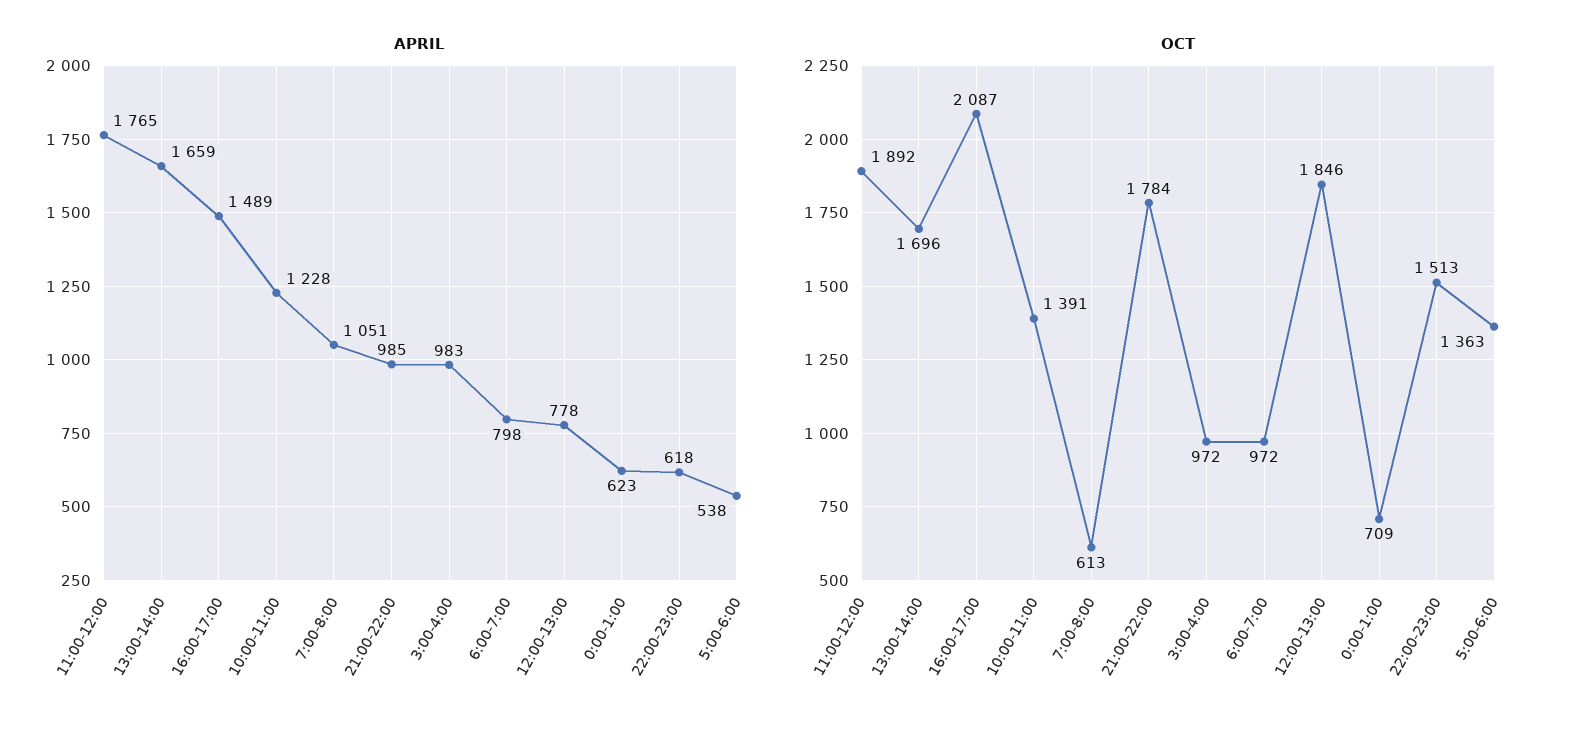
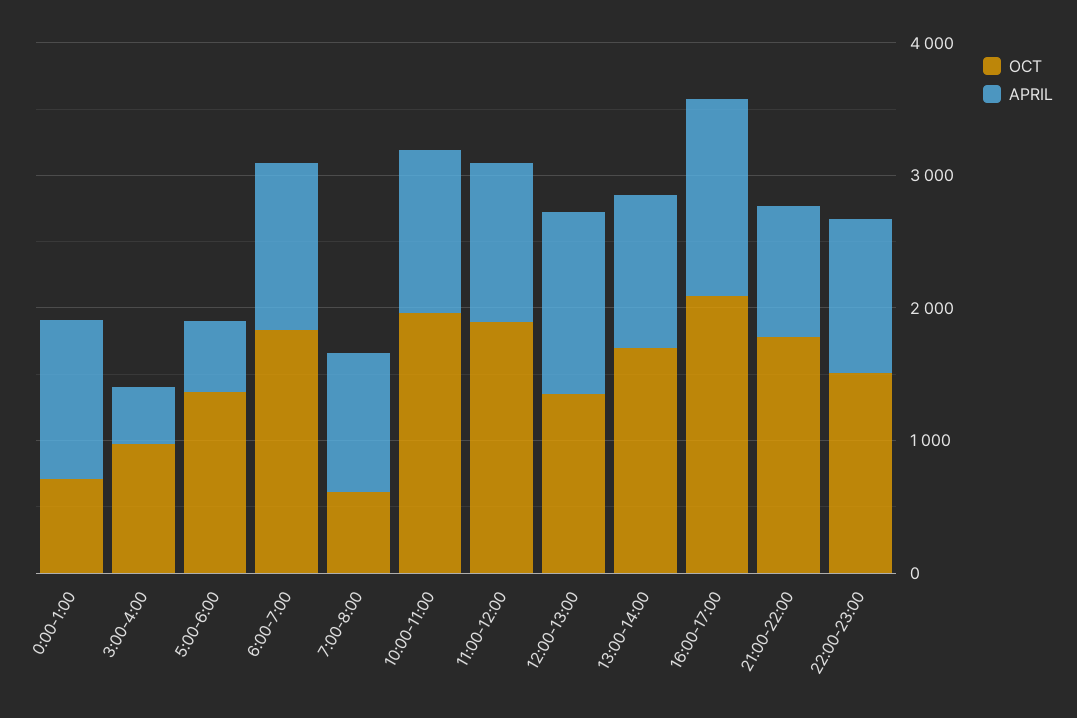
  {
    "APRIL": {
-     "11:00-12:00": 1765,
+     "11:00-12:00": 1200,
-     "13:00-14:00": 1659,
+     "13:00-14:00": 1200,
      "16:00-17:00": 1489,
      "10:00-11:00": 1228,
      "7:00-8:00": 1051,
      "21:00-22:00": 985,
-     "3:00-4:00": 983,
+     "3:00-4:00": 400,
-     "6:00-7:00": 798,
+     "6:00-7:00": 1200,
-     "12:00-13:00": 778,
+     "12:00-13:00": 1400,
-     "0:00-1:00": 623,
+     "0:00-1:00": 1200,
-     "22:00-23:00": 618,
+     "22:00-23:00": 1200,
      "5:00-6:00": 538
    },
    "OCT": {
      "11:00-12:00": 1892,
      "13:00-14:00": 1696,
      "16:00-17:00": 2087,
-     "10:00-11:00": 1391,
+     "10:00-11:00": 2000,
      "7:00-8:00": 613,
      "21:00-22:00": 1784,
      "3:00-4:00": 972,
-     "6:00-7:00": 972,
+     "6:00-7:00": 1800,
-     "12:00-13:00": 1846,
+     "12:00-13:00": 1400,
      "0:00-1:00": 709,
      "22:00-23:00": 1513,
      "5:00-6:00": 1363
    }
  }

